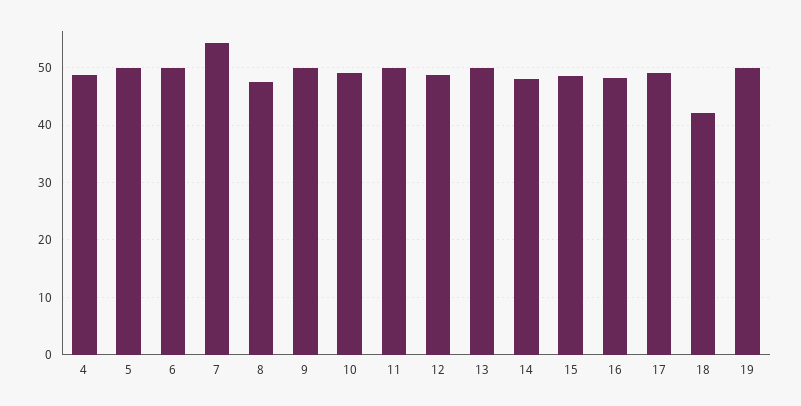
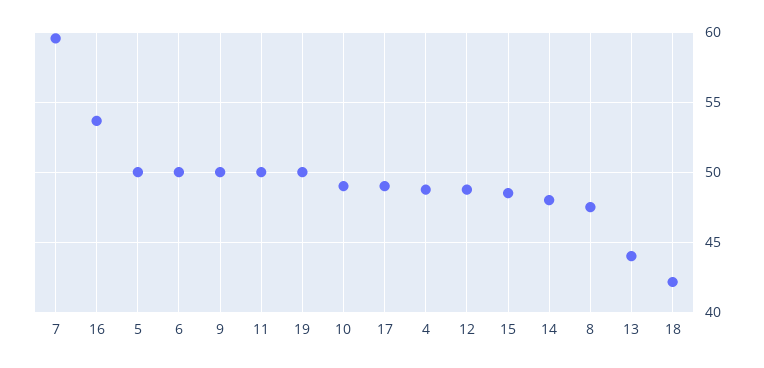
  {
    "4": 49,
    "5": 50,
    "6": 50,
-   "7": 54,
+   "7": 59.5,
    "8": 47.5,
    "9": 50,
    "10": 49,
    "11": 50,
    "12": 49,
-   "13": 50,
+   "13": 44,
    "14": 48,
    "15": 48.5,
-   "16": 48,
+   "16": 53.5,
    "17": 49,
    "18": 42,
    "19": 50
  }

